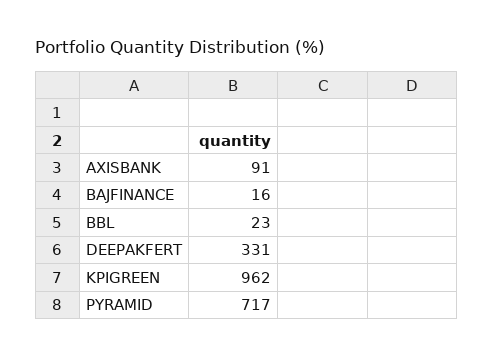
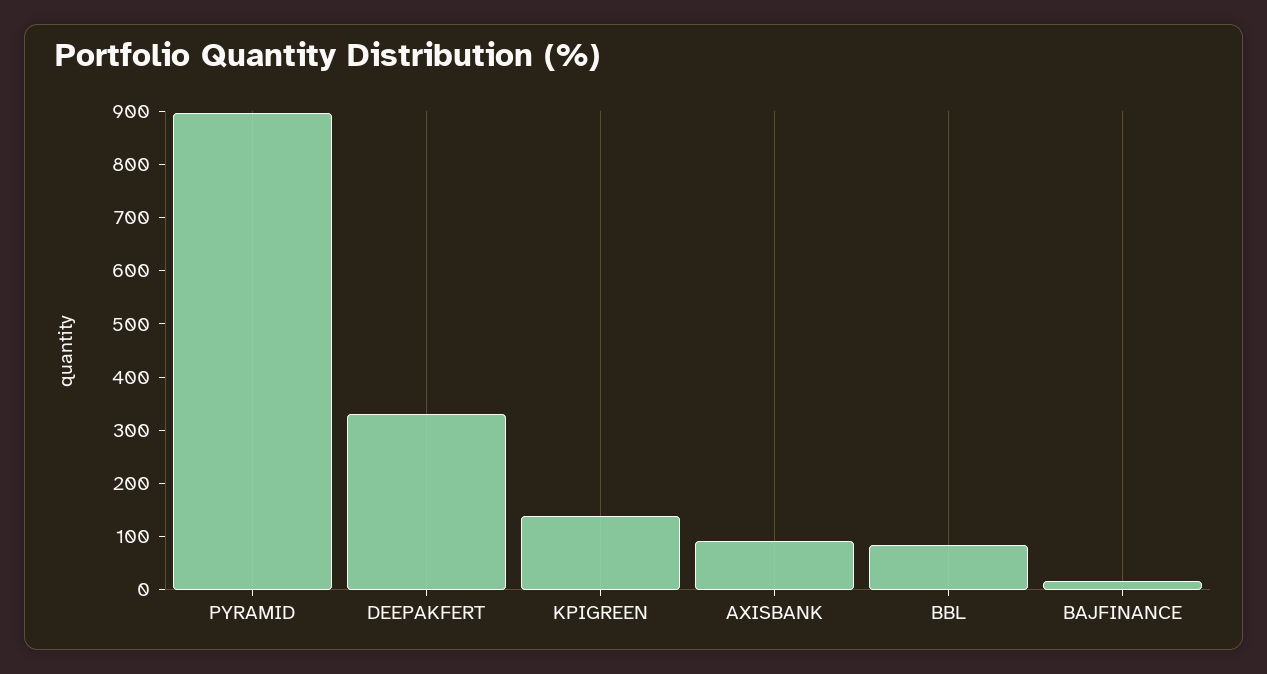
  {
    "AXISBANK": 91,
    "BAJFINANCE": 16,
-   "BBL": 23,
+   "BBL": 80,
    "DEEPAKFERT": 331,
-   "KPIGREEN": 962,
+   "KPIGREEN": 140,
-   "PYRAMID": 717
+   "PYRAMID": 900
  }

